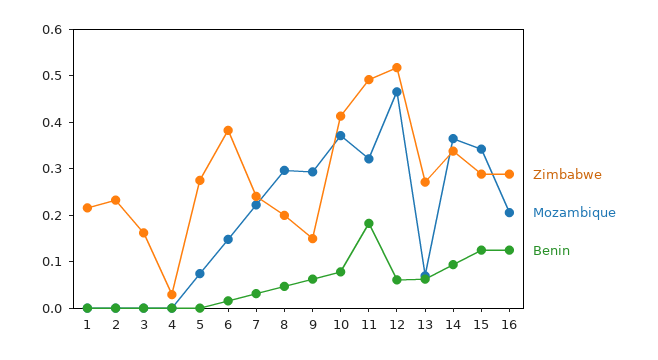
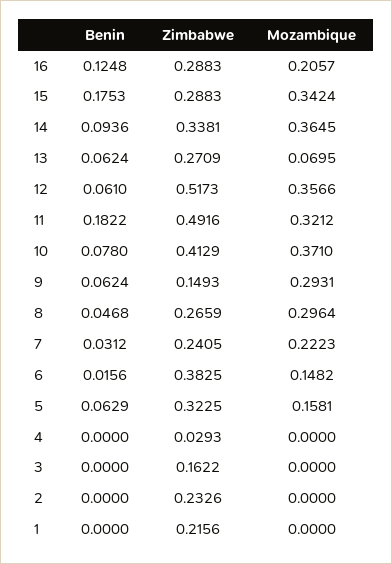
  {
    "Zimbabwe": {
      "1": 0.2156,
      "2": 0.2326,
      "3": 0.1622,
      "4": 0.0293,
-     "5": 0.28,
+     "5": 0.3225,
      "6": 0.3825,
      "7": 0.2405,
-     "8": 0.2,
+     "8": 0.2659,
      "9": 0.1493,
      "10": 0.4129,
      "11": 0.4916,
      "12": 0.5173,
      "13": 0.2709,
      "14": 0.3381,
      "15": 0.2883,
      "16": 0.2883
    },
    "Mozambique": {
      "1": 0,
      "2": 0,
      "3": 0,
      "4": 0,
-     "5": 0.08,
+     "5": 0.1581,
      "6": 0.1482,
      "7": 0.2223,
      "8": 0.2964,
      "9": 0.2931,
      "10": 0.371,
      "11": 0.3212,
-     "12": 0.46,
+     "12": 0.3566,
      "13": 0.0695,
      "14": 0.3645,
      "15": 0.3424,
      "16": 0.2057
    },
    "Benin": {
      "1": 0,
      "2": 0,
      "3": 0,
      "4": 0,
-     "5": 0,
+     "5": 0.0629,
      "6": 0.0156,
      "7": 0.0312,
      "8": 0.0468,
      "9": 0.0624,
      "10": 0.078,
      "11": 0.1822,
      "12": 0.061,
      "13": 0.0624,
      "14": 0.0936,
-     "15": 0.12,
+     "15": 0.1753,
      "16": 0.1248
    }
  }

